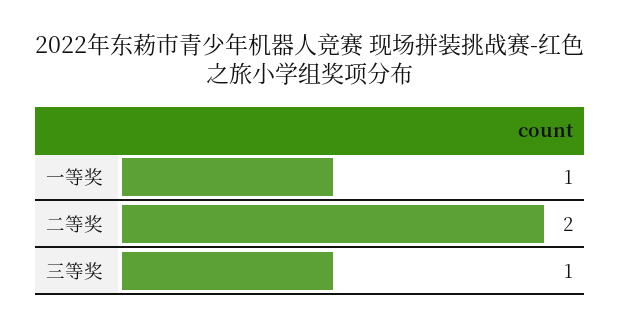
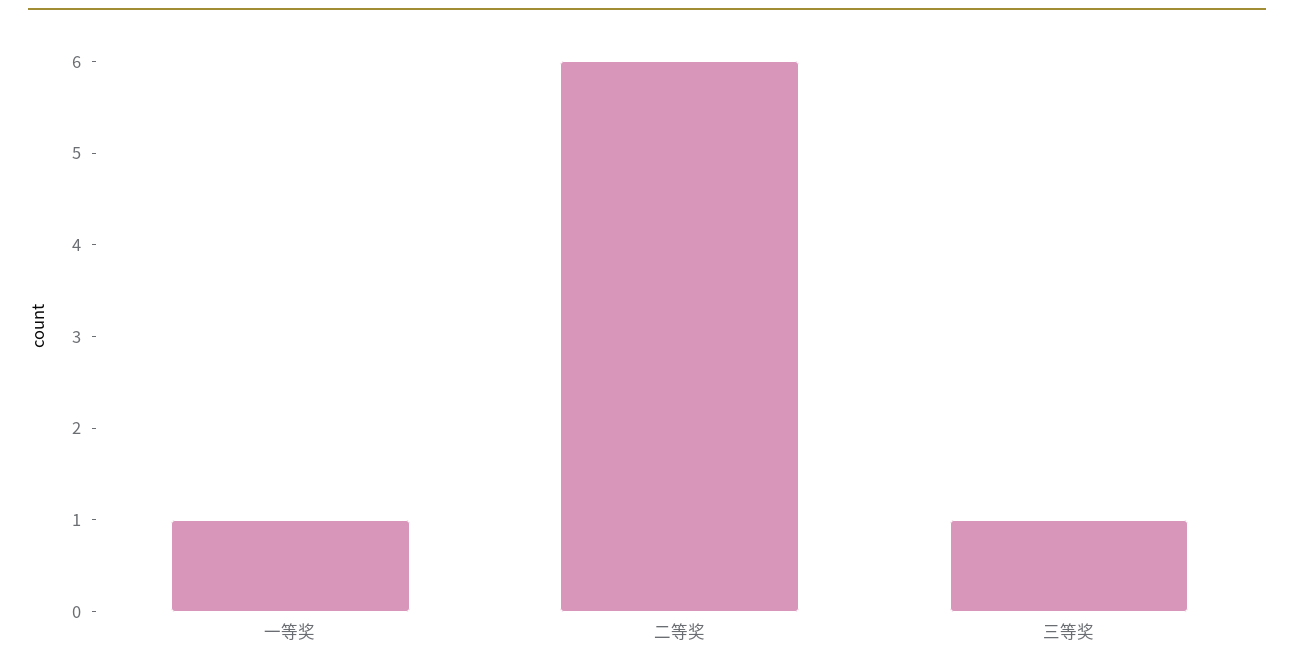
  {
    "一等奖": 1,
-   "二等奖": 2,
+   "二等奖": 6,
    "三等奖": 1
  }

